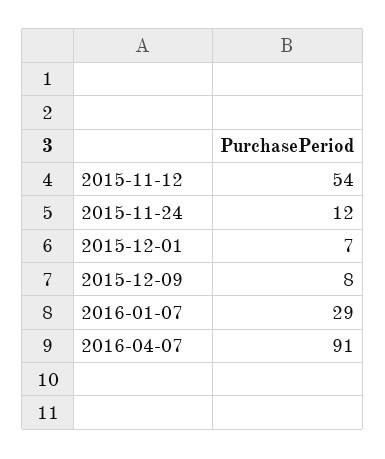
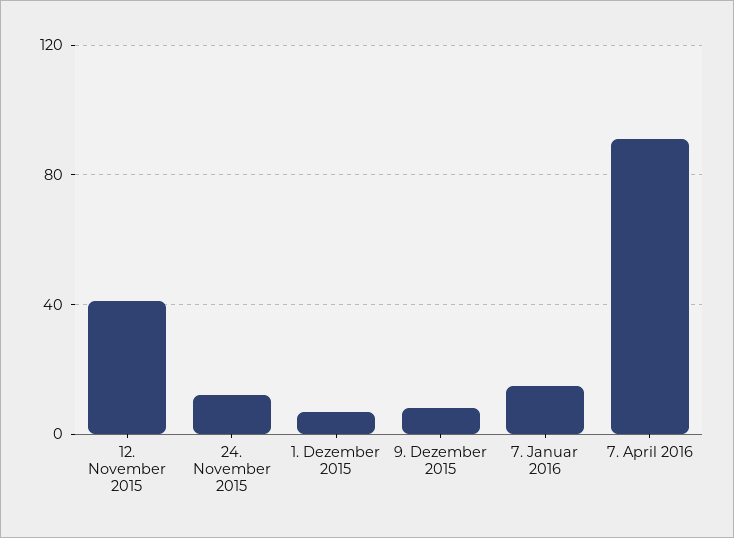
  {
-   "2015-11-12": 54,
+   "2015-11-12": 40,
    "2015-11-24": 12,
    "2015-12-01": 7,
    "2015-12-09": 8,
-   "2016-01-07": 29,
+   "2016-01-07": 15,
    "2016-04-07": 91
  }

